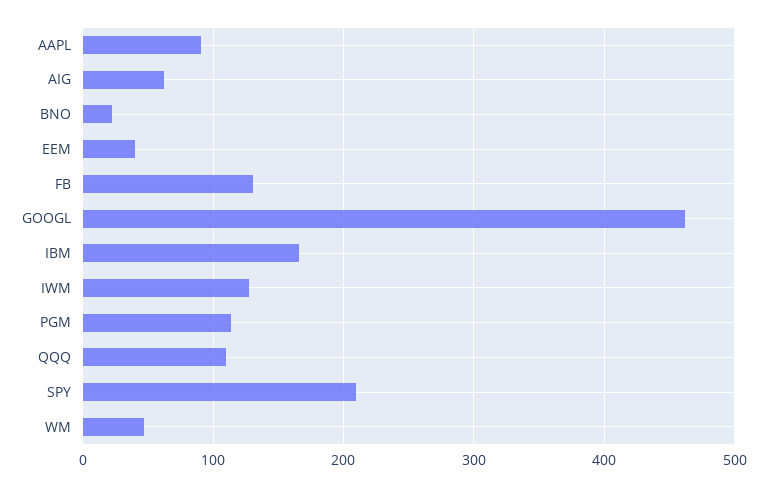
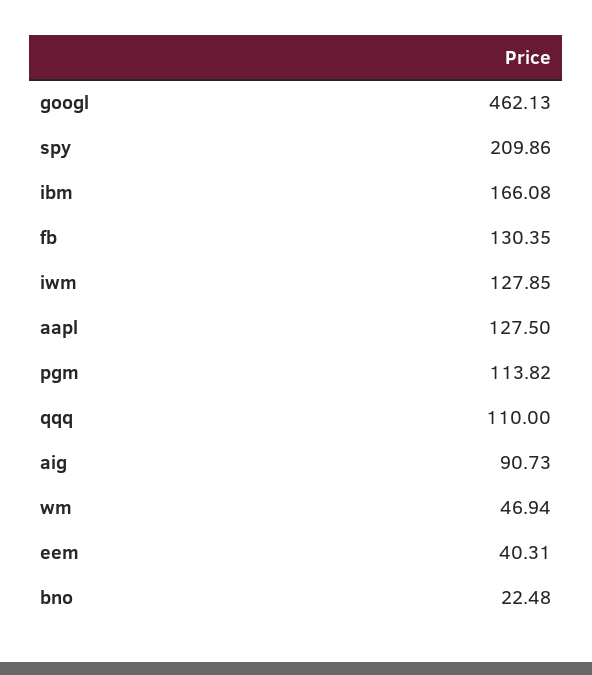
  {
-   "AAPL": 90,
+   "AAPL": 127.5,
-   "AIG": 60,
+   "AIG": 90.73,
    "BNO": 22.48,
    "EEM": 40.31,
    "FB": 130.35,
    "GOOGL": 462.13,
    "IBM": 166.08,
    "IWM": 127.85,
    "PGM": 113.82,
    "QQQ": 110,
    "SPY": 209.86,
    "WM": 46.94
  }

